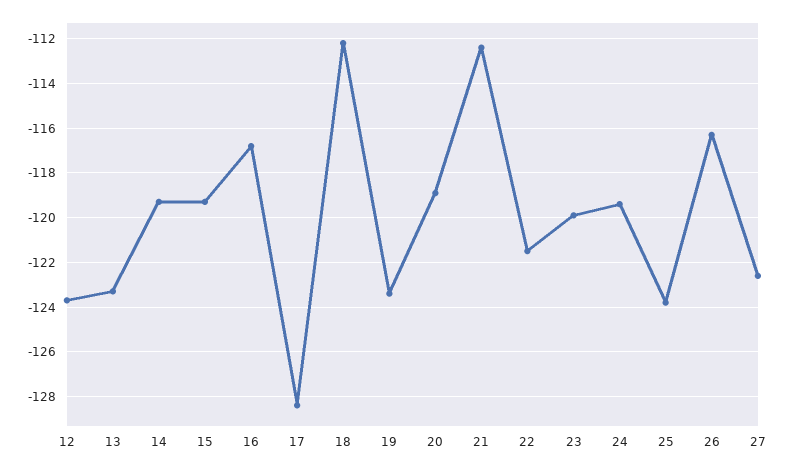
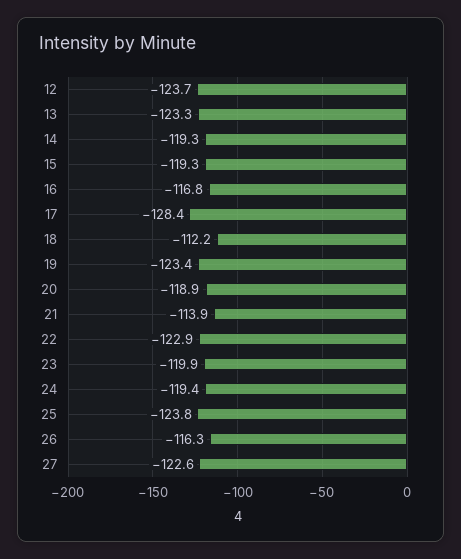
  {
    "12": -123.7,
    "13": -123.3,
    "14": -119.3,
    "15": -119.3,
    "16": -116.8,
    "17": -128.4,
    "18": -112.2,
    "19": -123.4,
    "20": -118.9,
-   "21": -112.5,
+   "21": -113.9,
-   "22": -121.5,
+   "22": -122.9,
    "23": -119.9,
    "24": -119.4,
    "25": -123.8,
    "26": -116.3,
    "27": -122.6
  }

